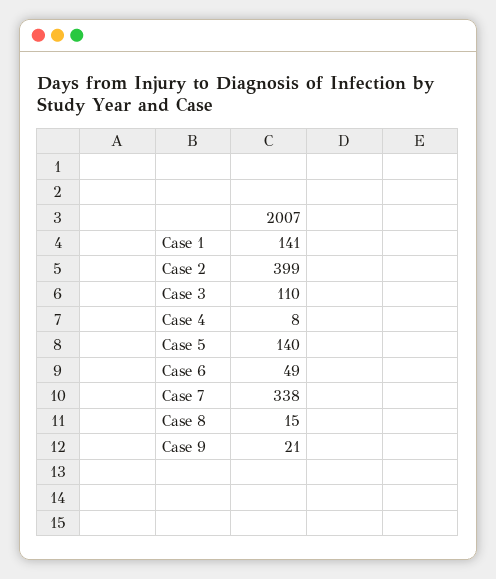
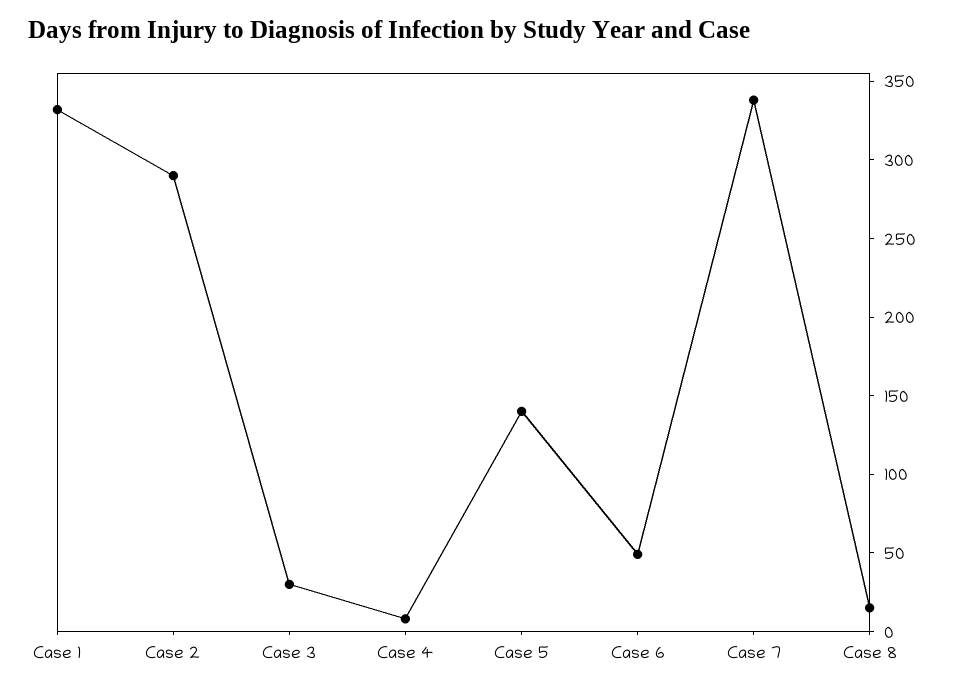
  {
-   "Case 1": 141,
+   "Case 1": 330,
-   "Case 2": 399,
+   "Case 2": 290,
-   "Case 3": 110,
+   "Case 3": 30,
    "Case 4": 8,
    "Case 5": 140,
    "Case 6": 49,
    "Case 7": 338,
-   "Case 8": 15,
+   "Case 8": 15
-   "Case 9": 21
  }

